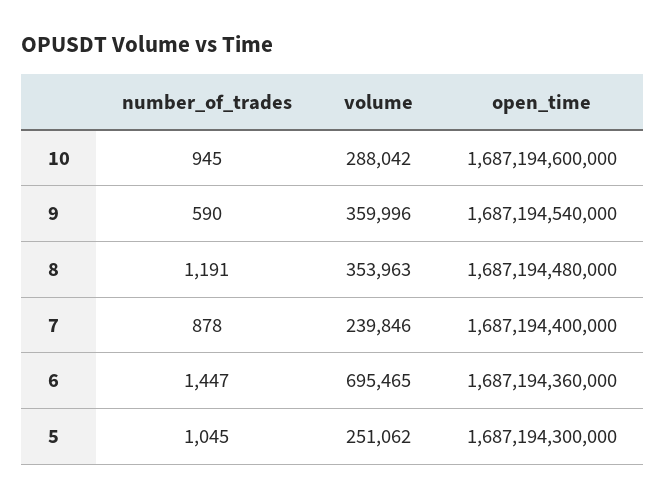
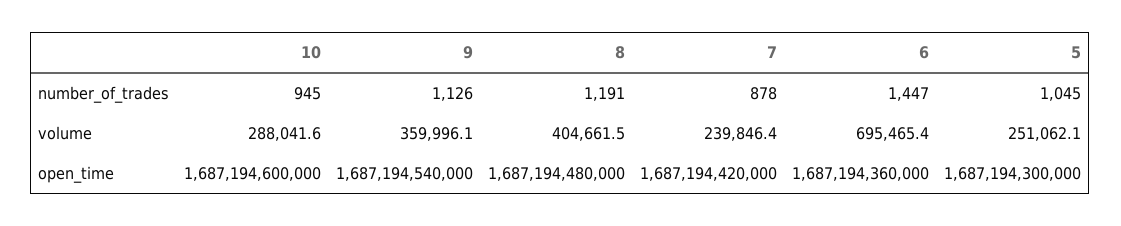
  {
    "number_of_trades": {
      "10": 945,
-     "9": 590,
+     "9": 1126,
      "8": 1191,
      "7": 878,
      "6": 1447,
      "5": 1045
    },
    "volume": {
      "10": 288041.6,
      "9": 359996.1,
-     "8": 353963,
+     "8": 404661.5,
      "7": 239846.4,
      "6": 695465.4,
      "5": 251062.1
    },
    "open_time": {
      "10": 1687194600000,
      "9": 1687194540000,
      "8": 1687194480000,
-     "7": 1687194400000,
+     "7": 1687194420000,
      "6": 1687194360000,
      "5": 1687194300000
    }
  }

